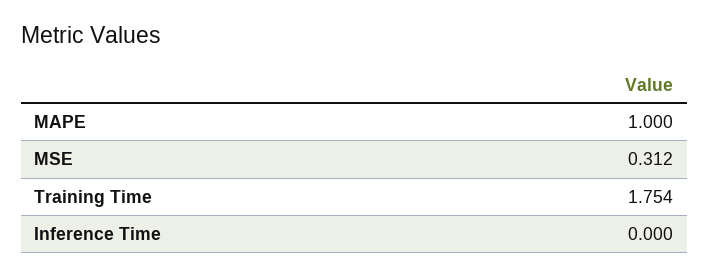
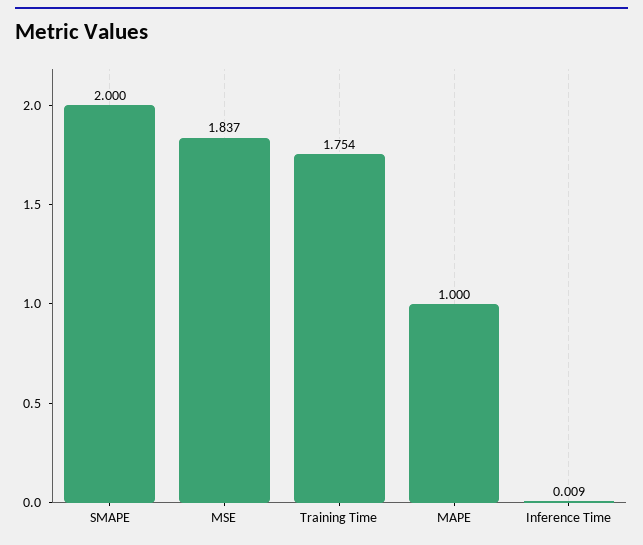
  {
    "MAPE": 1,
-   "MSE": 0.312,
+   "MSE": 1.837,
    "Training Time": 1.754,
-   "Inference Time": 0
+   "Inference Time": 0.009,
+   "SMAPE": 2
  }

